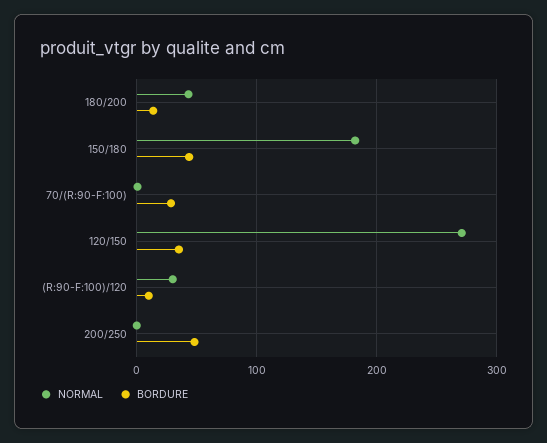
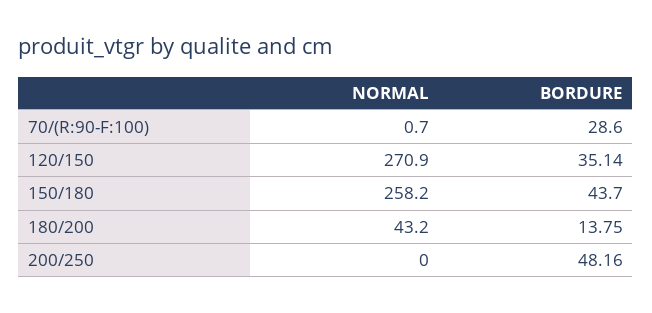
  {
    "NORMAL": {
      "180/200": 43.2,
-     "150/180": 180,
+     "150/180": 258.2,
      "70/(R:90-F:100)": 0.7,
      "120/150": 270.9,
-     "(R:90-F:100)/120": 30,
      "200/250": 0
    },
    "BORDURE": {
      "180/200": 13.75,
      "150/180": 43.7,
      "70/(R:90-F:100)": 28.6,
      "120/150": 35.14,
-     "(R:90-F:100)/120": 10,
      "200/250": 48.16
    }
  }

